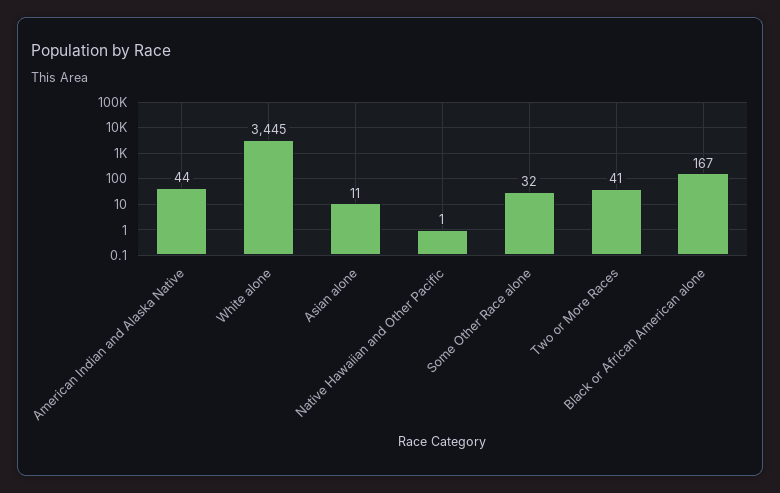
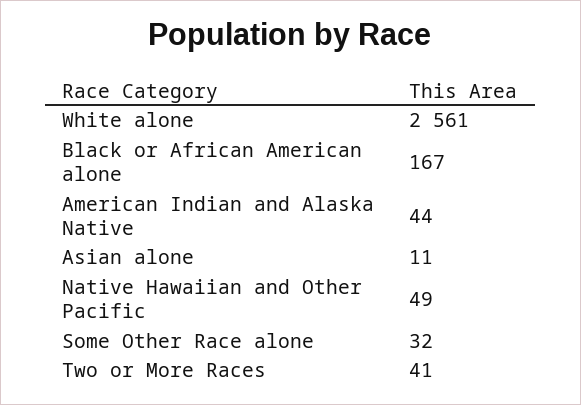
  {
    "American Indian and Alaska Native": 44,
-   "White alone": 3445,
+   "White alone": 2561,
    "Asian alone": 11,
-   "Native Hawaiian and Other Pacific": 1,
+   "Native Hawaiian and Other Pacific": 49,
    "Some Other Race alone": 32,
    "Two or More Races": 41,
    "Black or African American alone": 167
  }

